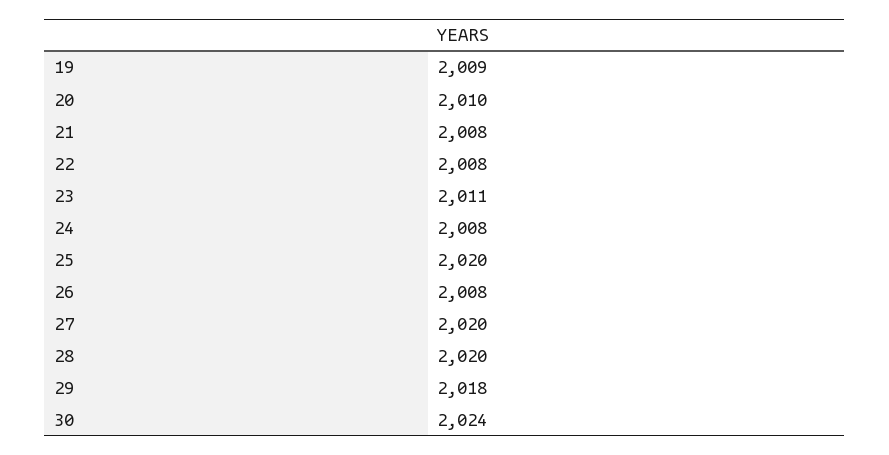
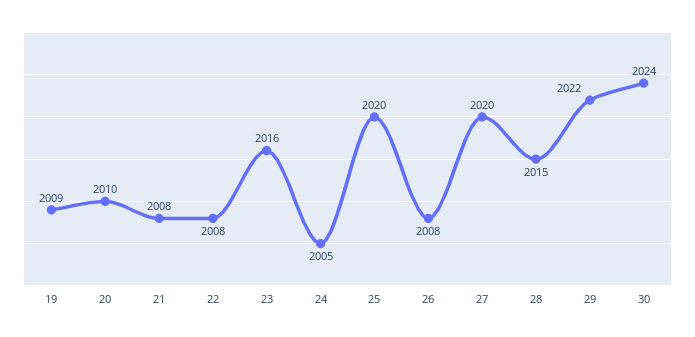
  {
    "19": 2009,
    "20": 2010,
    "21": 2008,
    "22": 2008,
-   "23": 2011,
+   "23": 2016,
-   "24": 2008,
+   "24": 2005,
    "25": 2020,
    "26": 2008,
    "27": 2020,
-   "28": 2020,
+   "28": 2015,
-   "29": 2018,
+   "29": 2022,
    "30": 2024
  }

